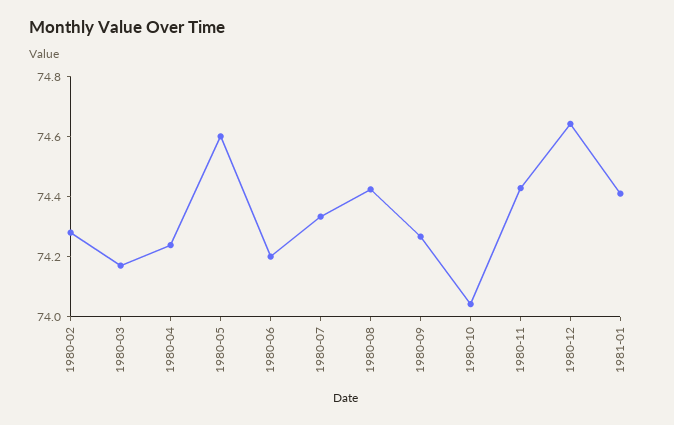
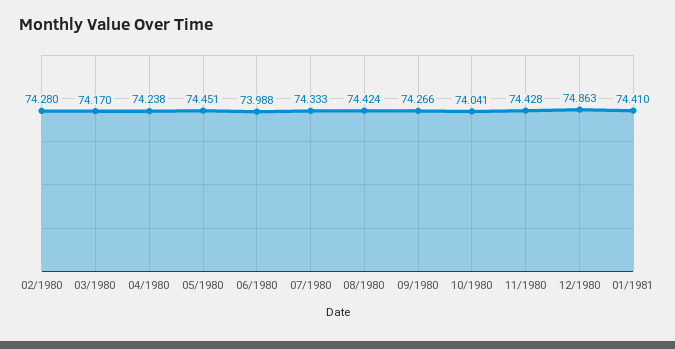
  {
    "1980-02": 74.28,
    "1980-03": 74.17,
    "1980-04": 74.238,
-   "1980-05": 74.6,
+   "1980-05": 74.451,
-   "1980-06": 74.2,
+   "1980-06": 73.988,
    "1980-07": 74.333,
    "1980-08": 74.424,
    "1980-09": 74.266,
    "1980-10": 74.041,
    "1980-11": 74.428,
-   "1980-12": 74.65,
+   "1980-12": 74.863,
    "1981-01": 74.41
  }

